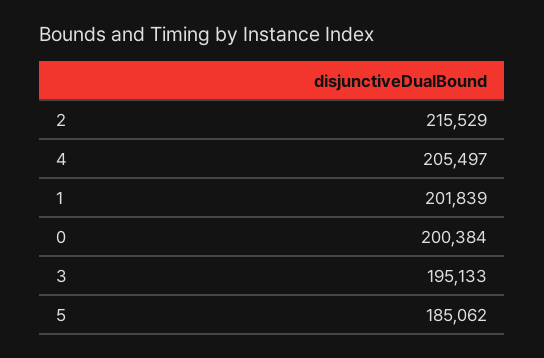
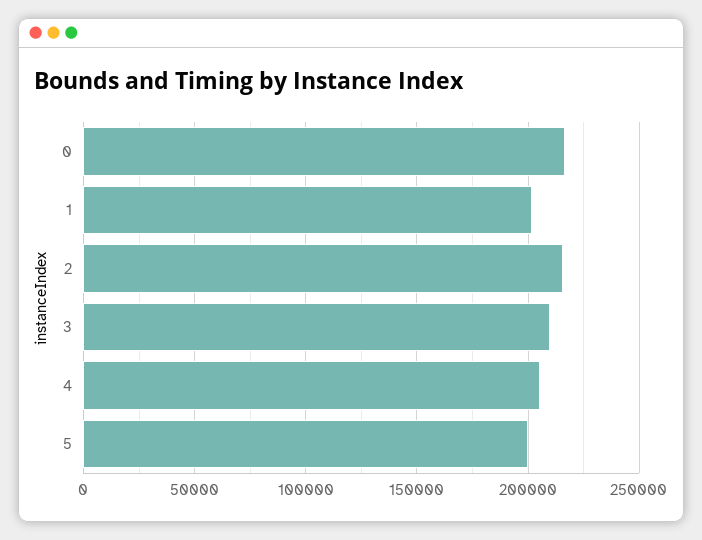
  {
    "2": 215529,
    "4": 205497,
    "1": 201839,
-   "0": 200384,
+   "0": 215000,
-   "3": 195133,
+   "3": 210000,
-   "5": 185062
+   "5": 200000
  }

